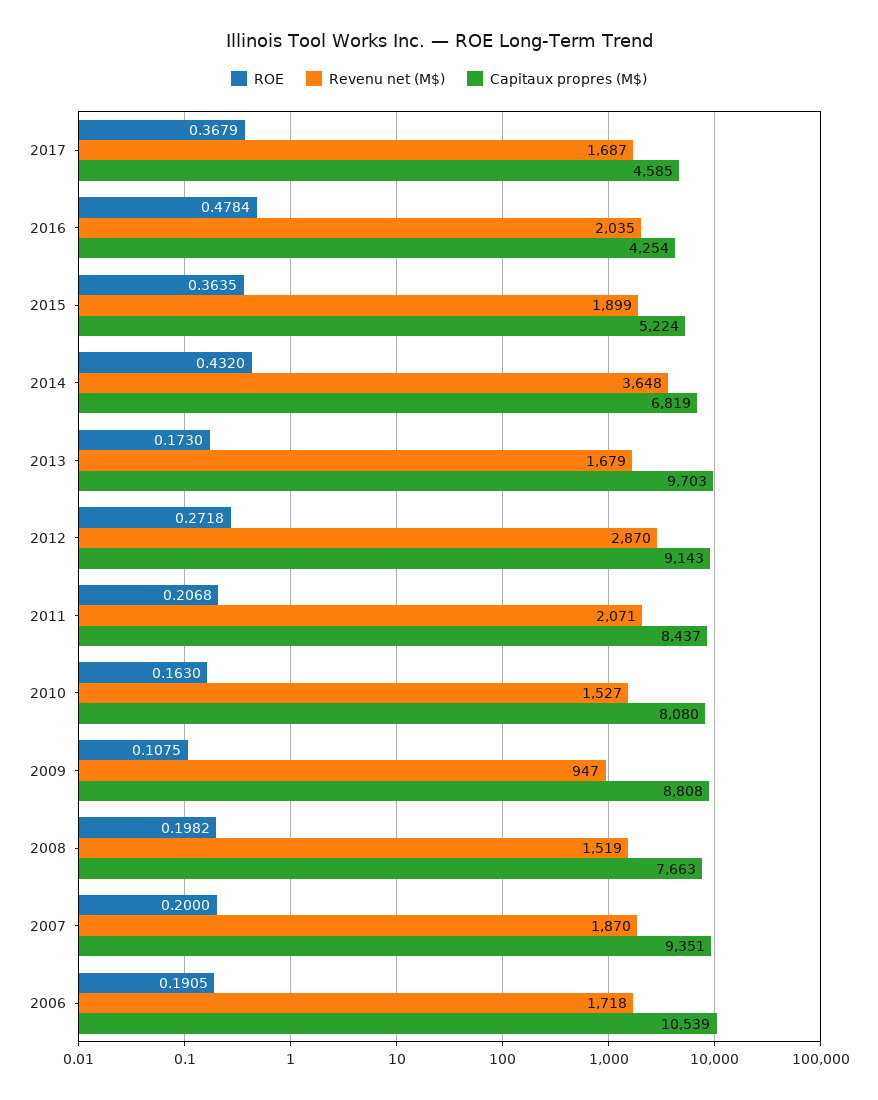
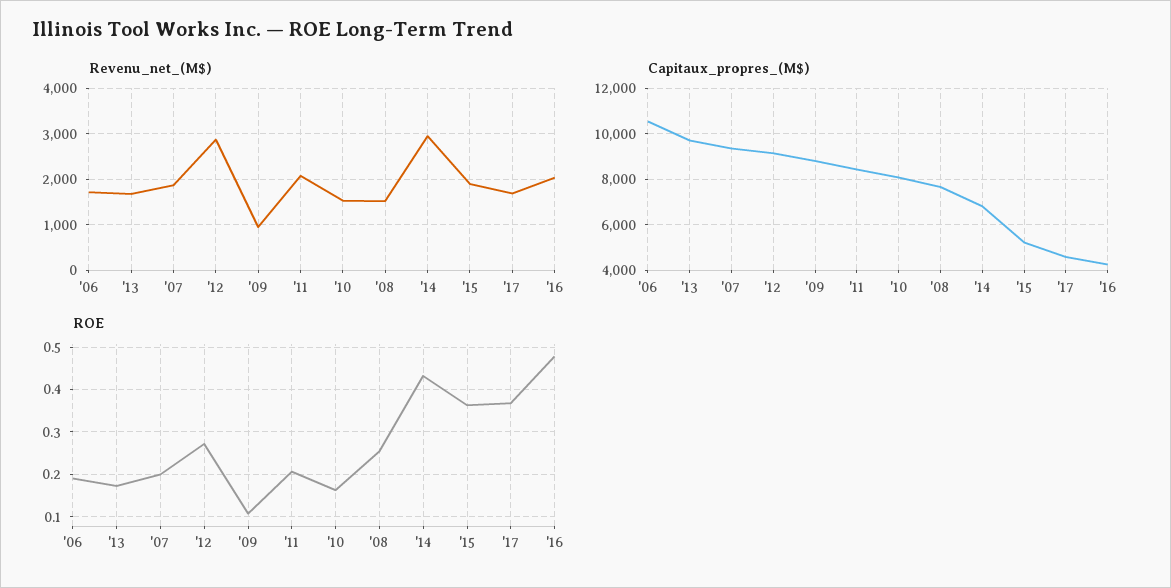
  {
    "ROE": {
      "2017": 0.3679,
      "2016": 0.4784,
      "2015": 0.3635,
      "2014": 0.432,
      "2013": 0.173,
      "2012": 0.2718,
      "2011": 0.2068,
      "2010": 0.163,
      "2009": 0.1075,
-     "2008": 0.1982,
+     "2008": 0.26,
      "2007": 0.2,
      "2006": 0.1905
    },
    "Revenu net (M$)": {
      "2017": 1687,
      "2016": 2035,
      "2015": 1899,
-     "2014": 3648,
+     "2014": 3000,
      "2013": 1679,
      "2012": 2870,
      "2011": 2071,
      "2010": 1527,
      "2009": 947,
      "2008": 1519,
      "2007": 1870,
      "2006": 1718
    },
    "Capitaux propres (M$)": {
      "2017": 4585,
      "2016": 4254,
      "2015": 5224,
      "2014": 6819,
      "2013": 9703,
      "2012": 9143,
      "2011": 8437,
      "2010": 8080,
      "2009": 8808,
      "2008": 7663,
      "2007": 9351,
      "2006": 10539
    }
  }

